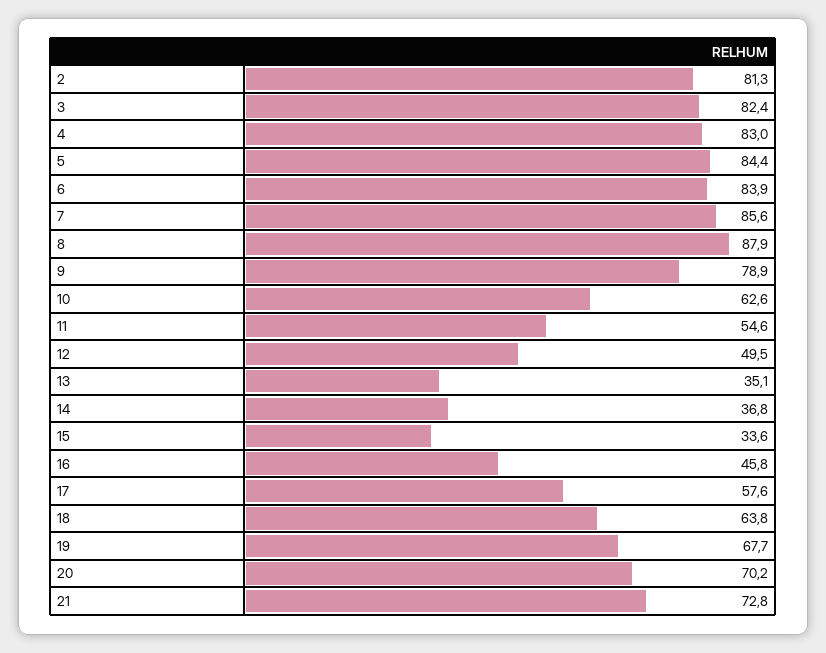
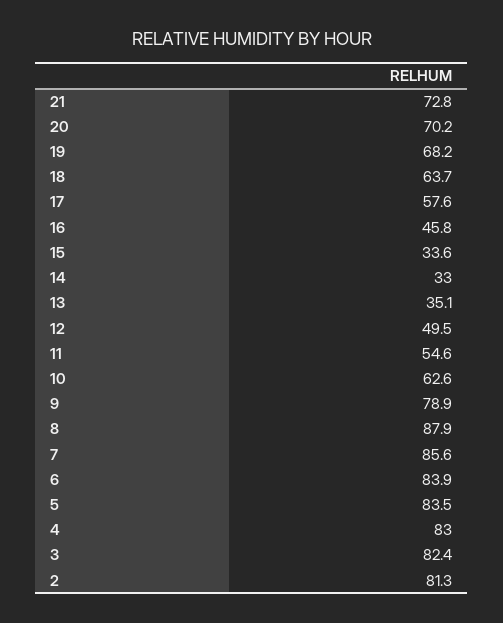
  {
    "2": 81.3,
    "3": 82.4,
    "4": 83,
-   "5": 84.4,
+   "5": 83.5,
    "6": 83.9,
    "7": 85.6,
    "8": 87.9,
    "9": 78.9,
    "10": 62.6,
    "11": 54.6,
    "12": 49.5,
    "13": 35.1,
-   "14": 36.8,
+   "14": 33,
    "15": 33.6,
    "16": 45.8,
    "17": 57.6,
-   "18": 63.8,
+   "18": 63.7,
-   "19": 67.7,
+   "19": 68.2,
    "20": 70.2,
    "21": 72.8
  }

